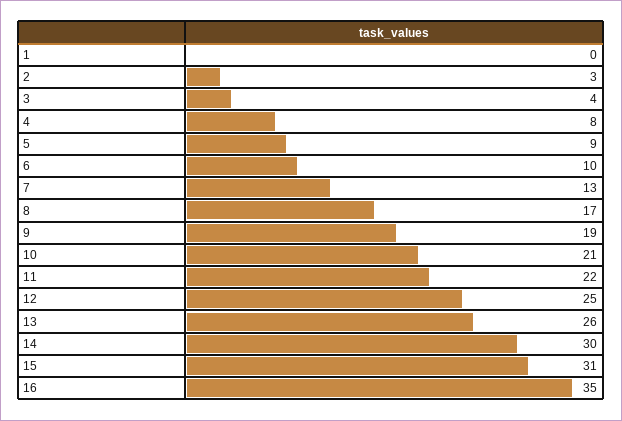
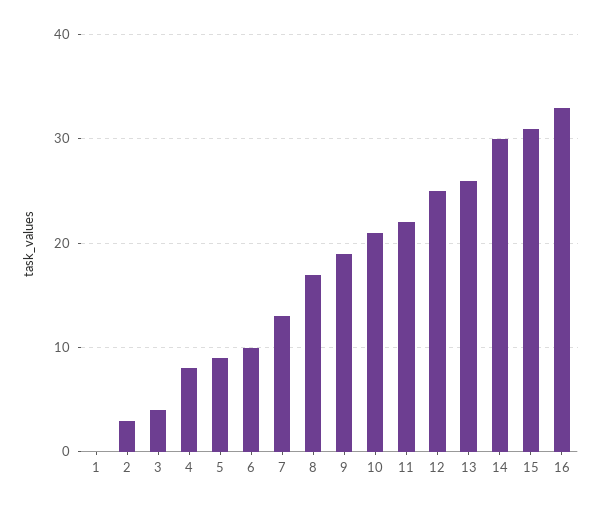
  {
    "1": 0,
    "2": 3,
    "3": 4,
    "4": 8,
    "5": 9,
    "6": 10,
    "7": 13,
    "8": 17,
    "9": 19,
    "10": 21,
    "11": 22,
    "12": 25,
    "13": 26,
    "14": 30,
    "15": 31,
-   "16": 35
+   "16": 33
  }

